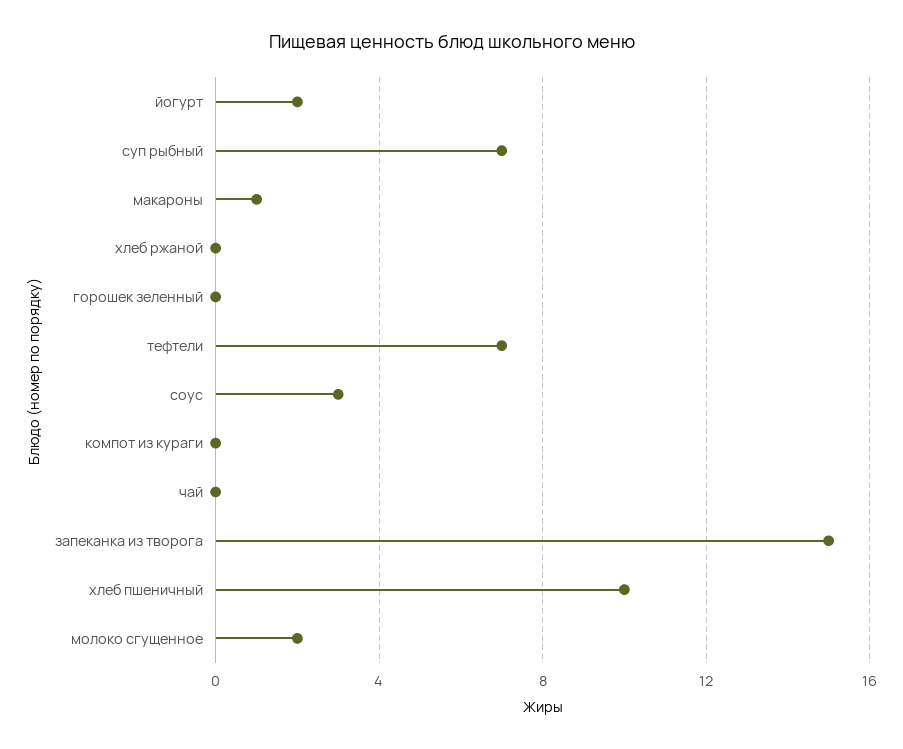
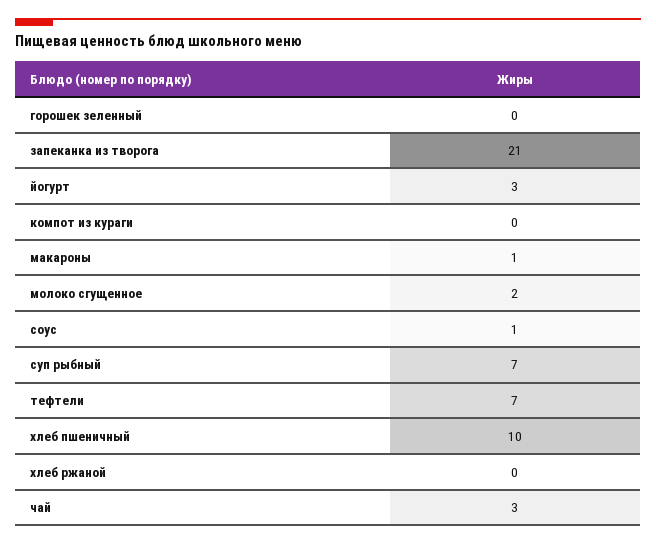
  {
-   "йогурт": 2,
+   "йогурт": 3,
    "суп рыбный": 7,
    "макароны": 1,
    "хлеб ржаной": 0,
    "горошек зеленный": 0,
    "тефтели": 7,
-   "соус": 3,
+   "соус": 1,
    "компот из кураги": 0,
-   "чай": 0,
+   "чай": 3,
-   "запеканка из творога": 15,
+   "запеканка из творога": 21,
    "хлеб пшеничный": 10,
    "молоко сгущенное": 2
  }

